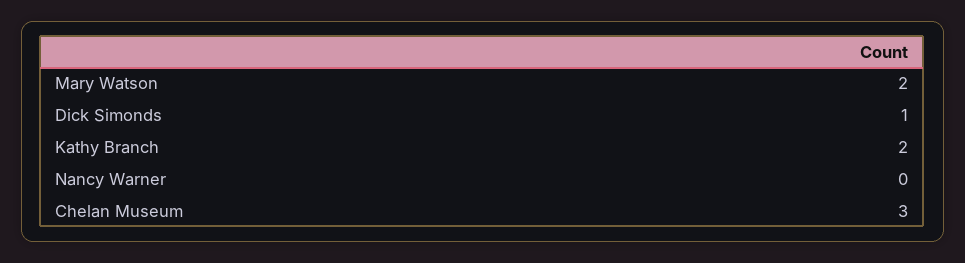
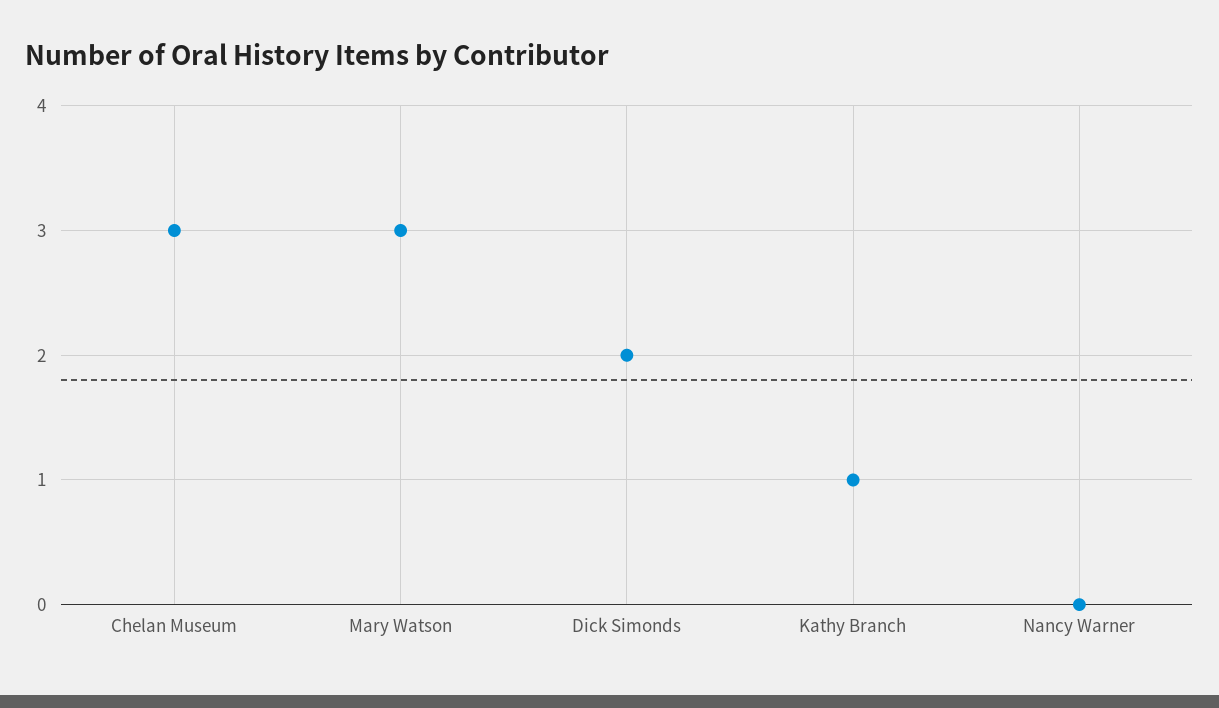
  {
-   "Mary Watson": 2,
+   "Mary Watson": 3,
-   "Dick Simonds": 1,
+   "Dick Simonds": 2,
-   "Kathy Branch": 2,
+   "Kathy Branch": 1,
    "Nancy Warner": 0,
    "Chelan Museum": 3
  }

